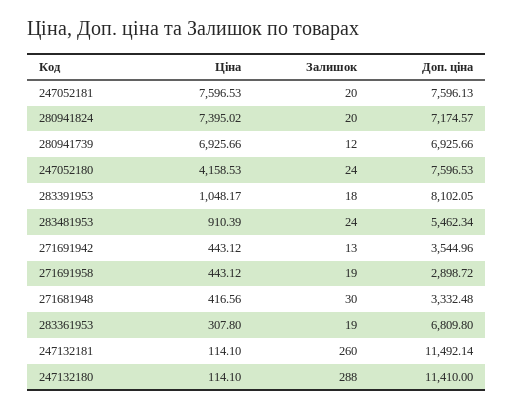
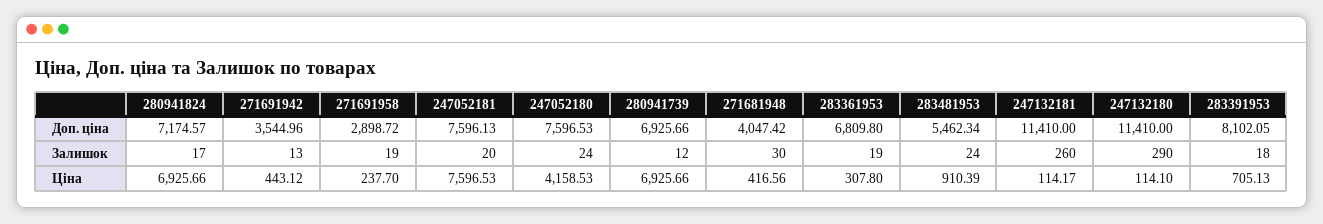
  {
    "Ціна": {
      "247052181": 7596.53,
-     "280941824": 7395.02,
+     "280941824": 6925.66,
      "280941739": 6925.66,
      "247052180": 4158.53,
-     "283391953": 1048.17,
+     "283391953": 705.13,
      "283481953": 910.39,
      "271691942": 443.12,
-     "271691958": 443.12,
+     "271691958": 237.7,
      "271681948": 416.56,
      "283361953": 307.8,
-     "247132181": 114.1,
+     "247132181": 114.17,
      "247132180": 114.1
    },
    "Залишок": {
      "247052181": 20,
-     "280941824": 20,
+     "280941824": 17,
      "280941739": 12,
      "247052180": 24,
      "283391953": 18,
      "283481953": 24,
      "271691942": 13,
      "271691958": 19,
      "271681948": 30,
      "283361953": 19,
      "247132181": 260,
-     "247132180": 288
+     "247132180": 290
    },
    "Доп. ціна": {
      "247052181": 7596.13,
      "280941824": 7174.57,
      "280941739": 6925.66,
      "247052180": 7596.53,
      "283391953": 8102.05,
      "283481953": 5462.34,
      "271691942": 3544.96,
      "271691958": 2898.72,
-     "271681948": 3332.48,
+     "271681948": 4047.42,
      "283361953": 6809.8,
-     "247132181": 11492.14,
+     "247132181": 11410,
      "247132180": 11410
    }
  }

